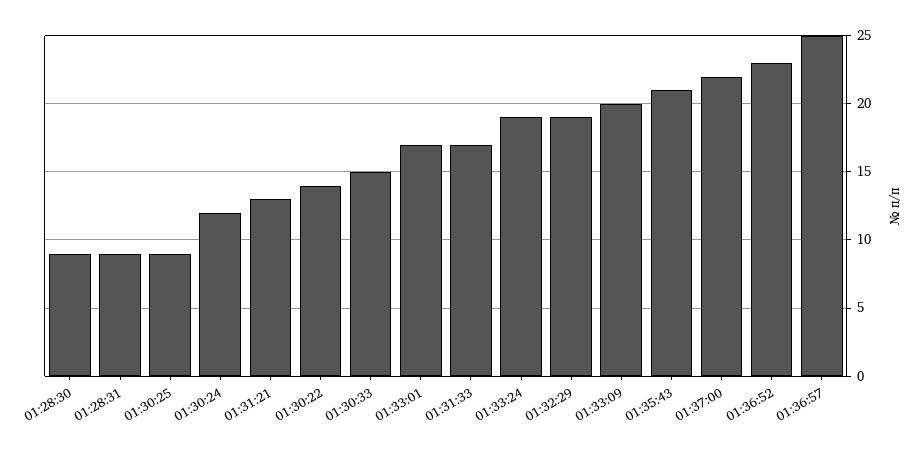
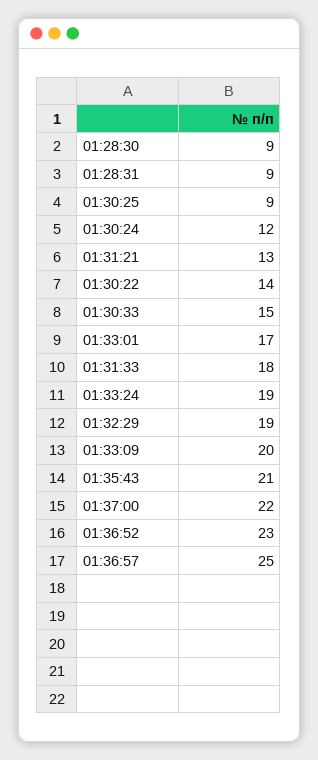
  {
    "01:28:30": 9,
    "01:28:31": 9,
    "01:30:25": 9,
    "01:30:24": 12,
    "01:31:21": 13,
    "01:30:22": 14,
    "01:30:33": 15,
    "01:33:01": 17,
-   "01:31:33": 17,
+   "01:31:33": 18,
    "01:33:24": 19,
    "01:32:29": 19,
    "01:33:09": 20,
    "01:35:43": 21,
    "01:37:00": 22,
    "01:36:52": 23,
    "01:36:57": 25
  }

